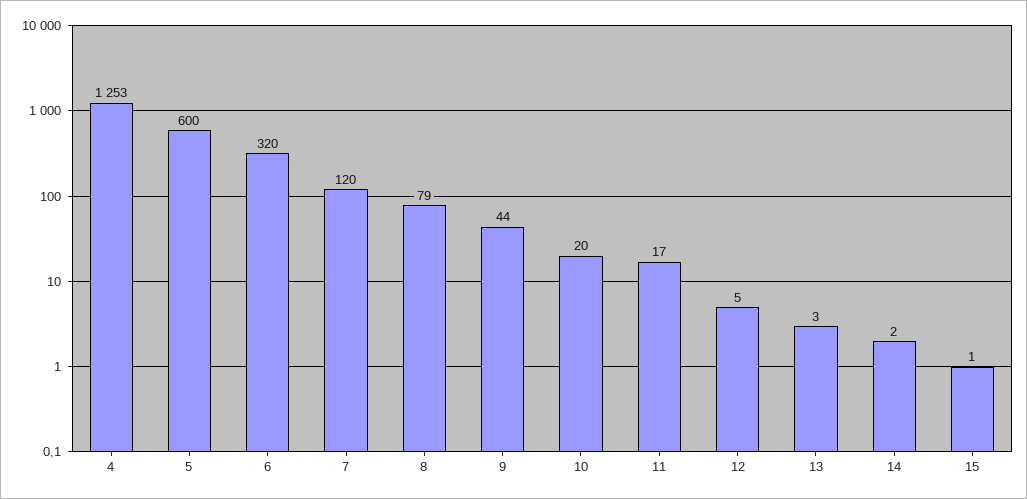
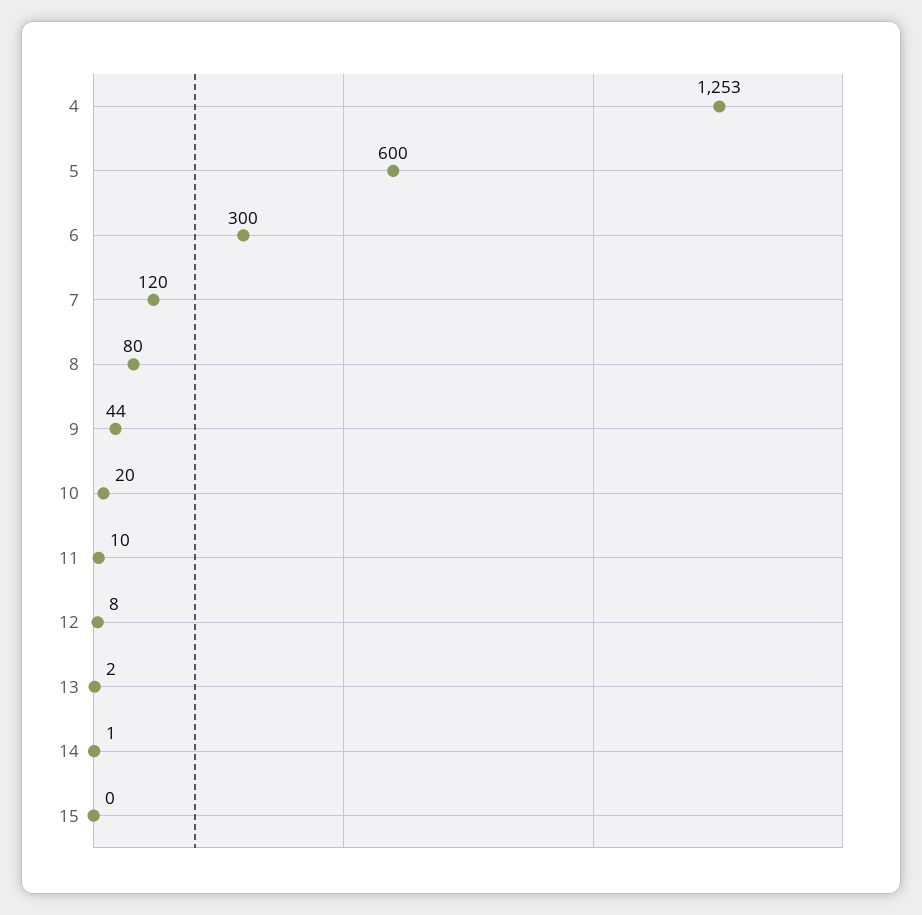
  {
    "4": 1253,
    "5": 600,
-   "6": 320,
+   "6": 300,
    "7": 120,
-   "8": 79,
+   "8": 80,
    "9": 44,
    "10": 20,
-   "11": 17,
+   "11": 10,
-   "12": 5,
+   "12": 8,
-   "13": 3,
+   "13": 2,
-   "14": 2,
+   "14": 1,
-   "15": 1
+   "15": 0
  }

